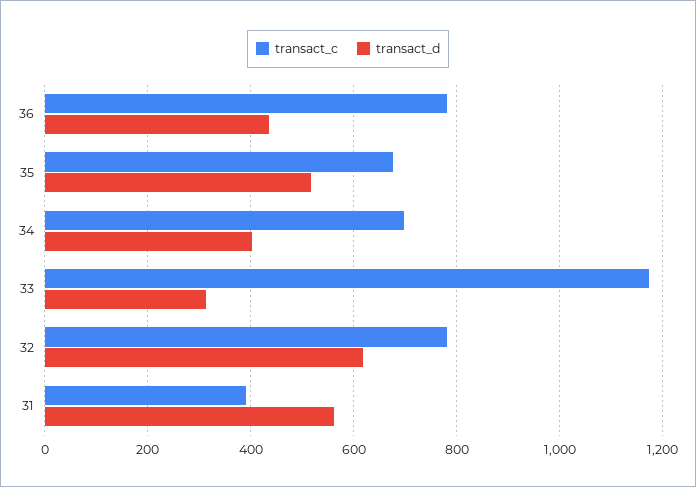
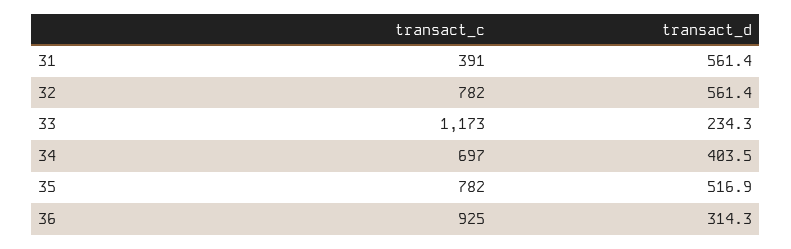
  {
    "transact_c": {
-     "36": 780,
+     "36": 925,
-     "35": 680,
+     "35": 782,
      "34": 697,
      "33": 1173,
      "32": 782,
      "31": 391
    },
    "transact_d": {
-     "36": 440,
+     "36": 314.3,
      "35": 516.9,
      "34": 403.5,
-     "33": 320,
+     "33": 234.3,
-     "32": 620,
+     "32": 561.4,
      "31": 561.4
    }
  }

